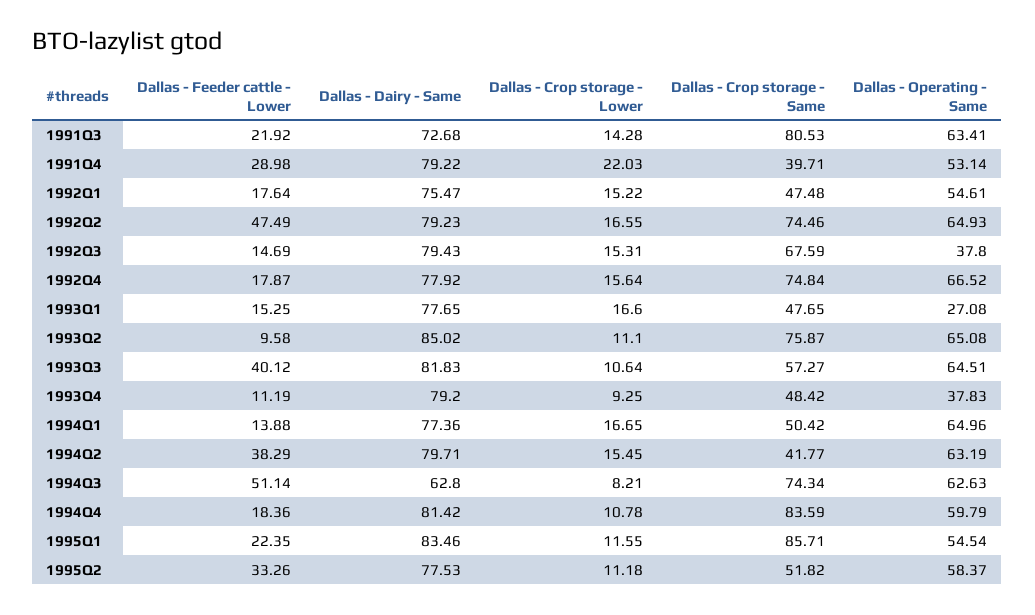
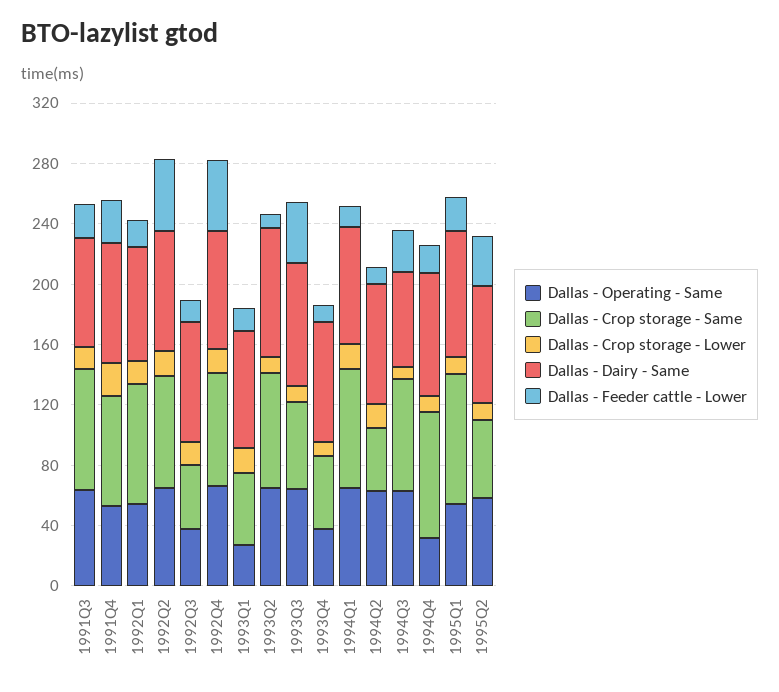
  {
    "Dallas - Feeder cattle - Lower": {
      "1991Q3": 21.92,
      "1991Q4": 28.98,
      "1992Q1": 17.64,
      "1992Q2": 47.49,
      "1992Q3": 14.69,
-     "1992Q4": 17.87,
+     "1992Q4": 50,
      "1993Q1": 15.25,
      "1993Q2": 9.58,
      "1993Q3": 40.12,
      "1993Q4": 11.19,
      "1994Q1": 13.88,
-     "1994Q2": 38.29,
+     "1994Q2": 10,
-     "1994Q3": 51.14,
+     "1994Q3": 30,
      "1994Q4": 18.36,
      "1995Q1": 22.35,
      "1995Q2": 33.26
    },
    "Dallas - Dairy - Same": {
      "1991Q3": 72.68,
      "1991Q4": 79.22,
      "1992Q1": 75.47,
      "1992Q2": 79.23,
      "1992Q3": 79.43,
      "1992Q4": 77.92,
      "1993Q1": 77.65,
      "1993Q2": 85.02,
      "1993Q3": 81.83,
      "1993Q4": 79.2,
      "1994Q1": 77.36,
      "1994Q2": 79.71,
      "1994Q3": 62.8,
      "1994Q4": 81.42,
      "1995Q1": 83.46,
      "1995Q2": 77.53
    },
    "Dallas - Crop storage - Lower": {
      "1991Q3": 14.28,
      "1991Q4": 22.03,
      "1992Q1": 15.22,
      "1992Q2": 16.55,
      "1992Q3": 15.31,
      "1992Q4": 15.64,
      "1993Q1": 16.6,
      "1993Q2": 11.1,
      "1993Q3": 10.64,
      "1993Q4": 9.25,
      "1994Q1": 16.65,
      "1994Q2": 15.45,
      "1994Q3": 8.21,
      "1994Q4": 10.78,
      "1995Q1": 11.55,
      "1995Q2": 11.18
    },
    "Dallas - Crop storage - Same": {
      "1991Q3": 80.53,
-     "1991Q4": 39.71,
+     "1991Q4": 70,
-     "1992Q1": 47.48,
+     "1992Q1": 80,
      "1992Q2": 74.46,
-     "1992Q3": 67.59,
+     "1992Q3": 40,
      "1992Q4": 74.84,
      "1993Q1": 47.65,
      "1993Q2": 75.87,
      "1993Q3": 57.27,
      "1993Q4": 48.42,
-     "1994Q1": 50.42,
+     "1994Q1": 80,
      "1994Q2": 41.77,
      "1994Q3": 74.34,
      "1994Q4": 83.59,
      "1995Q1": 85.71,
      "1995Q2": 51.82
    },
    "Dallas - Operating - Same": {
      "1991Q3": 63.41,
      "1991Q4": 53.14,
      "1992Q1": 54.61,
      "1992Q2": 64.93,
      "1992Q3": 37.8,
      "1992Q4": 66.52,
      "1993Q1": 27.08,
      "1993Q2": 65.08,
      "1993Q3": 64.51,
      "1993Q4": 37.83,
      "1994Q1": 64.96,
      "1994Q2": 63.19,
      "1994Q3": 62.63,
-     "1994Q4": 59.79,
+     "1994Q4": 30,
      "1995Q1": 54.54,
      "1995Q2": 58.37
    }
  }

